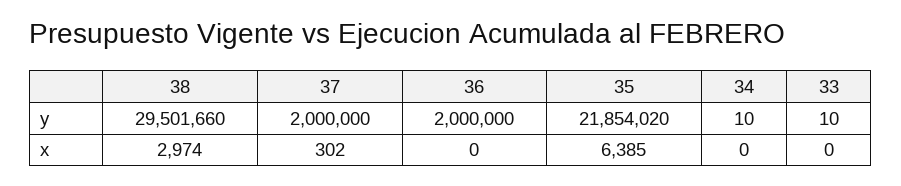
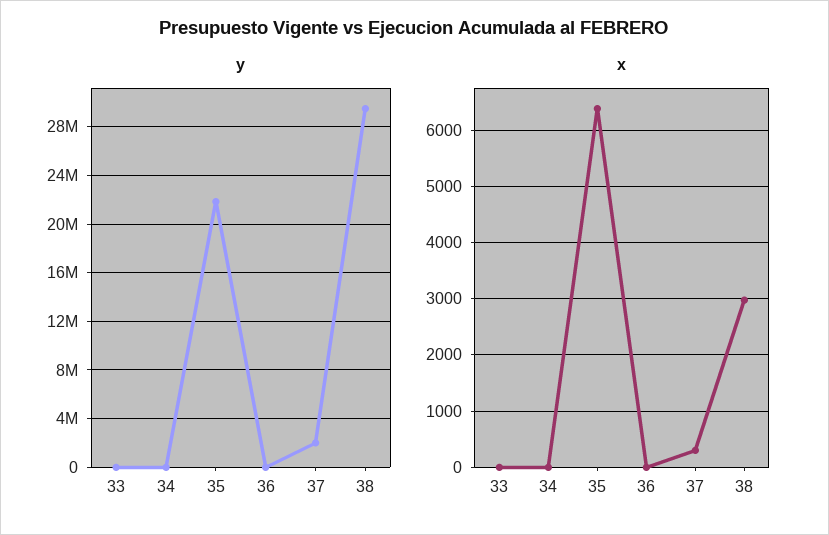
  {
    "y": {
      "38": 29501660,
      "37": 2000000,
-     "36": 2000000,
+     "36": 0,
      "35": 21854020,
      "34": 10,
      "33": 10
    },
    "x": {
      "38": 2974,
      "37": 302,
      "36": 0,
      "35": 6385,
      "34": 0,
      "33": 0
    }
  }

